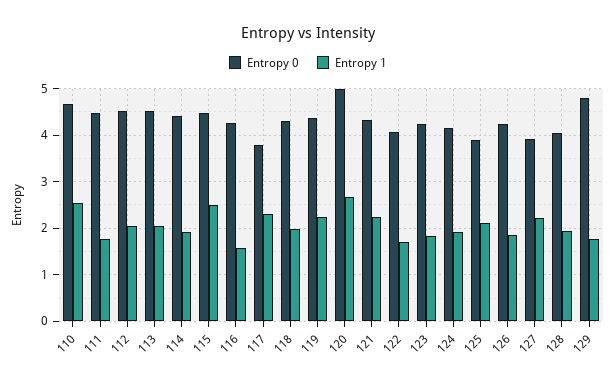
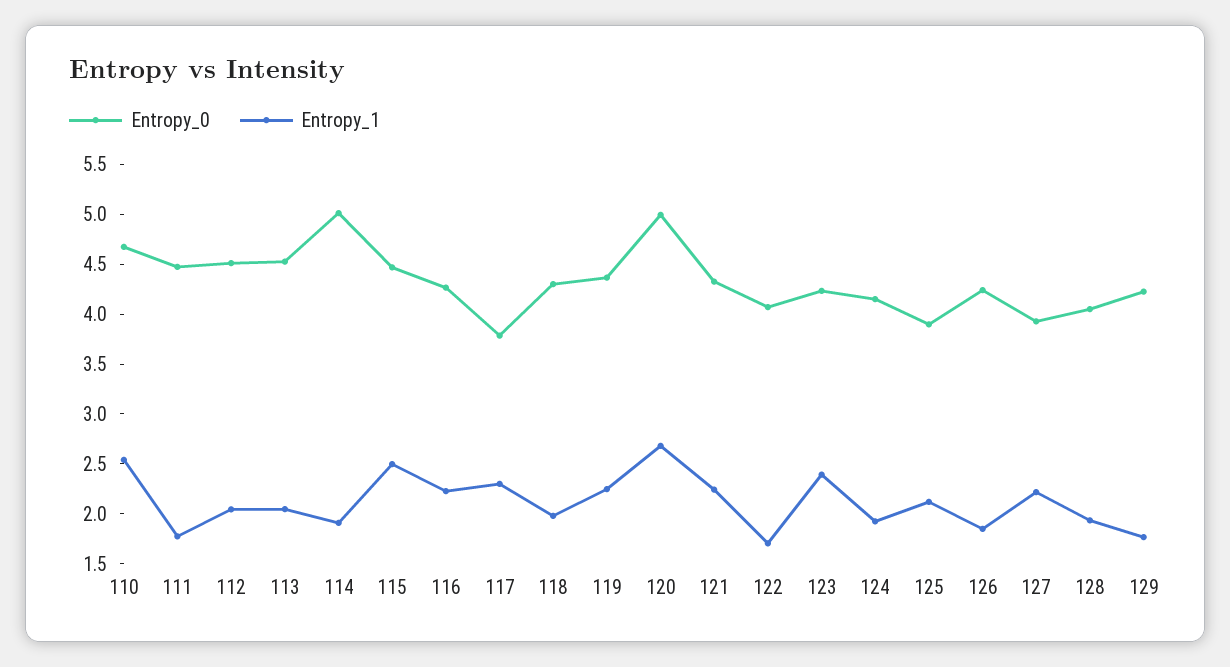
  {
    "Entropy 0": {
      "110": 4.7,
      "111": 4.5,
      "112": 4.5,
      "113": 4.5,
-     "114": 4.4,
+     "114": 5,
      "115": 4.5,
      "116": 4.3,
      "117": 3.8,
      "118": 4.3,
      "119": 4.4,
      "120": 5,
      "121": 4.3,
      "122": 4.1,
      "123": 4.2,
      "124": 4.2,
      "125": 3.9,
      "126": 4.2,
      "127": 3.9,
      "128": 4.1,
-     "129": 4.8
+     "129": 4.2
    },
    "Entropy 1": {
      "110": 2.5,
      "111": 1.8,
      "112": 2,
      "113": 2,
      "114": 1.9,
      "115": 2.5,
-     "116": 1.6,
+     "116": 2.2,
      "117": 2.3,
      "118": 2,
      "119": 2.2,
      "120": 2.7,
      "121": 2.2,
      "122": 1.7,
-     "123": 1.8,
+     "123": 2.4,
      "124": 1.9,
      "125": 2.1,
      "126": 1.9,
      "127": 2.2,
      "128": 1.9,
      "129": 1.8
    }
  }

